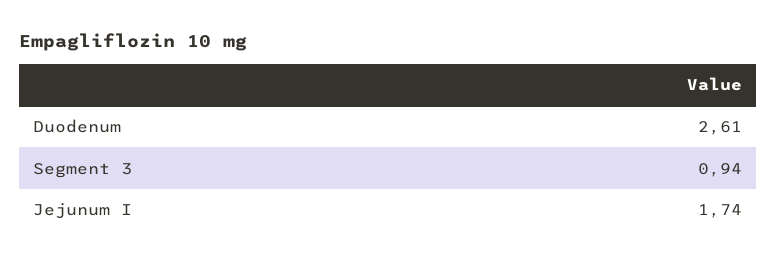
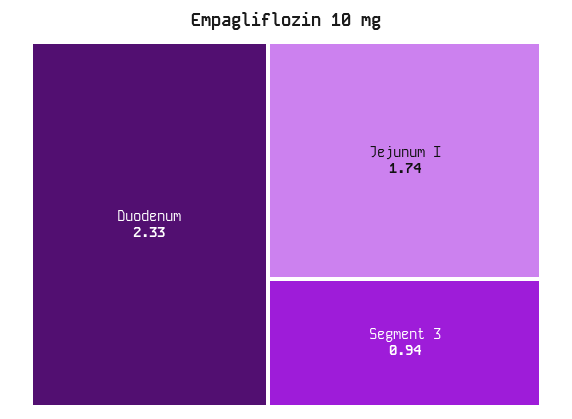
  {
-   "Duodenum": 2.61,
+   "Duodenum": 2.33,
    "Segment 3": 0.94,
    "Jejunum I": 1.74
  }

